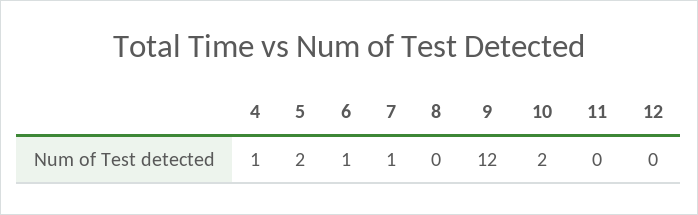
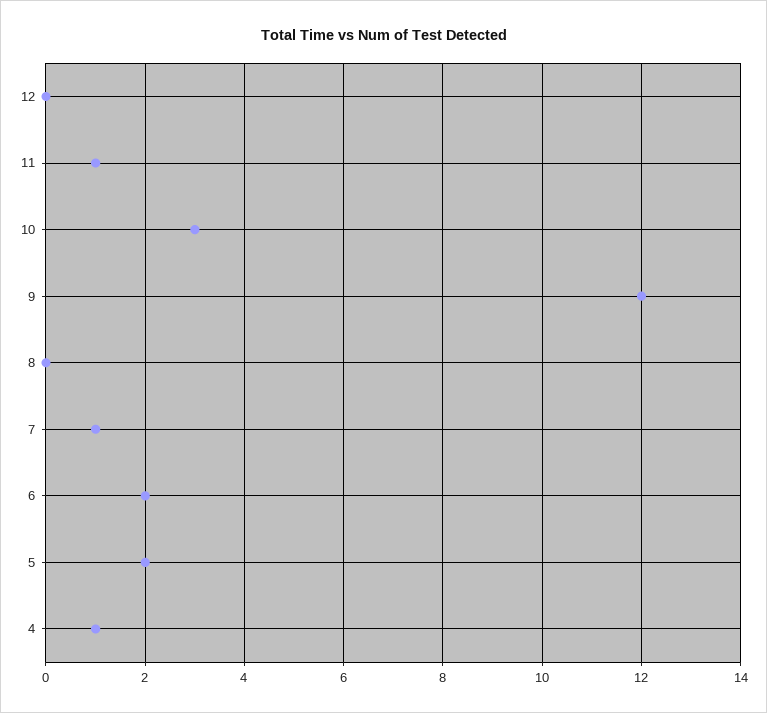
  {
    "4": 1,
    "5": 2,
-   "6": 1,
+   "6": 2,
    "7": 1,
    "8": 0,
    "9": 12,
-   "10": 2,
+   "10": 3,
-   "11": 0,
+   "11": 1,
    "12": 0
  }

